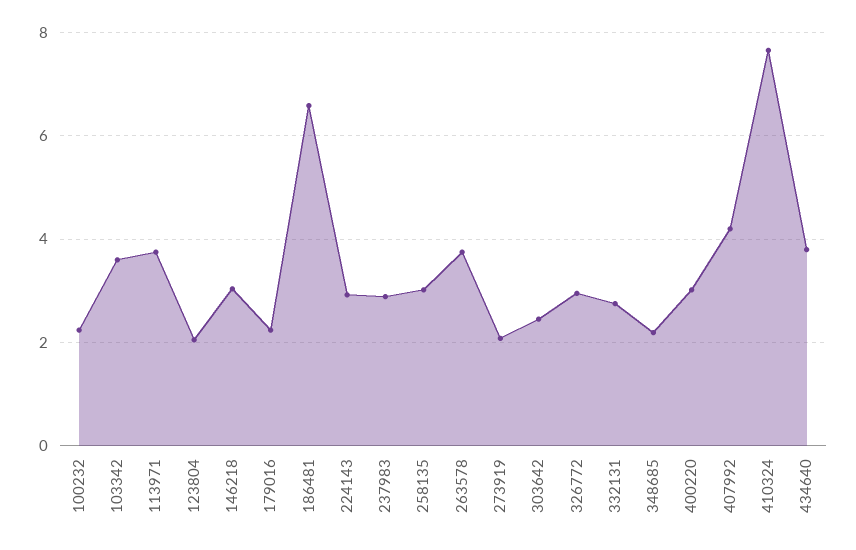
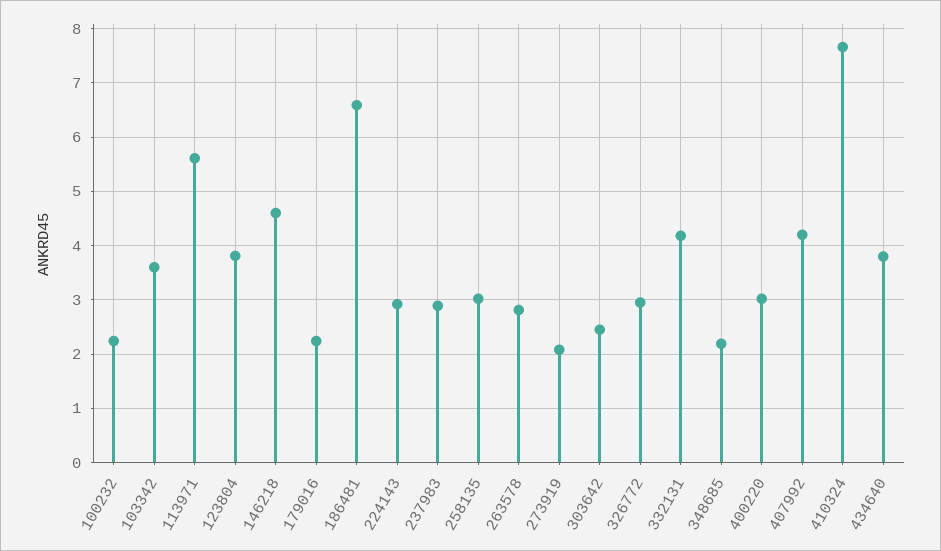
  {
    "100232": 2.2,
    "103342": 3.6,
-   "113971": 3.8,
+   "113971": 5.6,
-   "123804": 2,
+   "123804": 3.8,
-   "146218": 3,
+   "146218": 4.6,
    "179016": 2.2,
    "186481": 6.6,
    "224143": 3,
    "237983": 2.8,
    "258135": 3,
-   "263578": 3.8,
+   "263578": 2.8,
    "273919": 2,
    "303642": 2.4,
    "326772": 3,
-   "332131": 2.8,
+   "332131": 4.2,
    "348685": 2.2,
    "400220": 3,
    "407992": 4.2,
    "410324": 7.6,
    "434640": 3.8
  }

